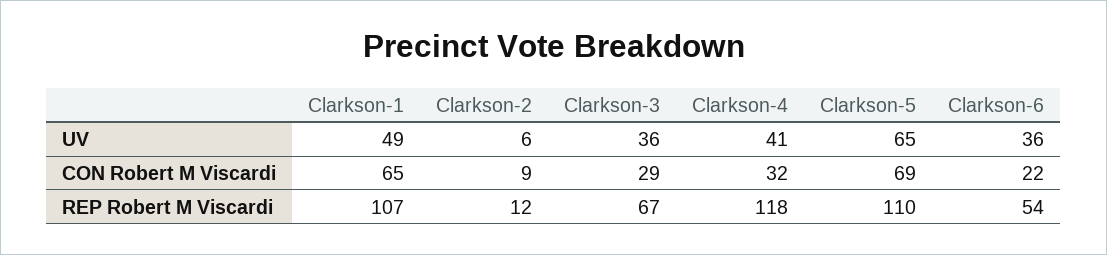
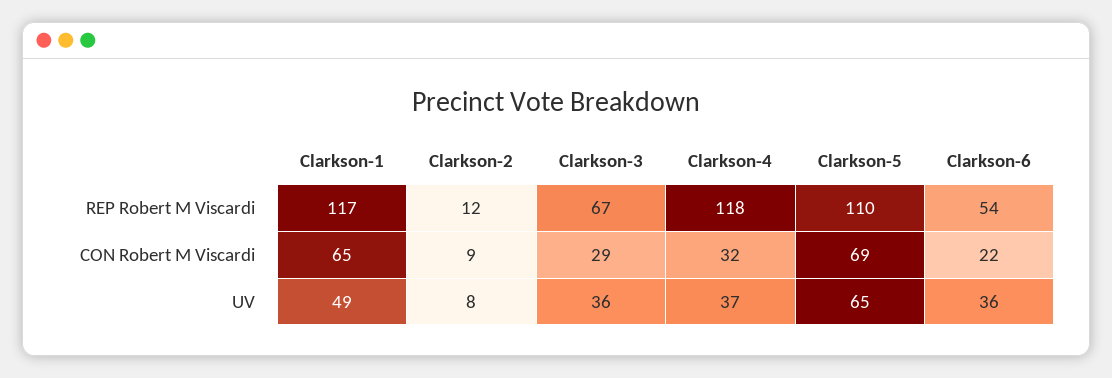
  {
    "Clarkson-1": {
      "UV": 49,
      "CON Robert M Viscardi": 65,
-     "REP Robert M Viscardi": 107
+     "REP Robert M Viscardi": 117
    },
    "Clarkson-2": {
-     "UV": 6,
+     "UV": 8,
      "CON Robert M Viscardi": 9,
      "REP Robert M Viscardi": 12
    },
    "Clarkson-3": {
      "UV": 36,
      "CON Robert M Viscardi": 29,
      "REP Robert M Viscardi": 67
    },
    "Clarkson-4": {
-     "UV": 41,
+     "UV": 37,
      "CON Robert M Viscardi": 32,
      "REP Robert M Viscardi": 118
    },
    "Clarkson-5": {
      "UV": 65,
      "CON Robert M Viscardi": 69,
      "REP Robert M Viscardi": 110
    },
    "Clarkson-6": {
      "UV": 36,
      "CON Robert M Viscardi": 22,
      "REP Robert M Viscardi": 54
    }
  }

